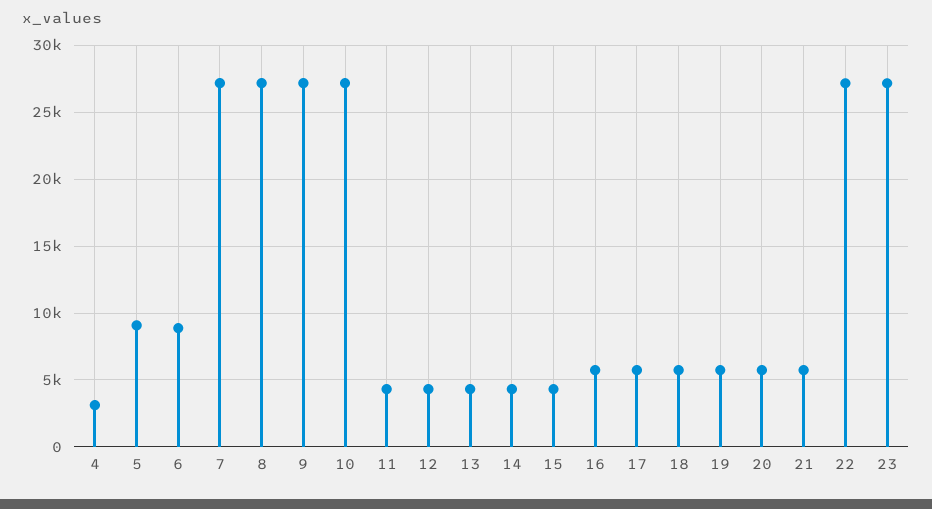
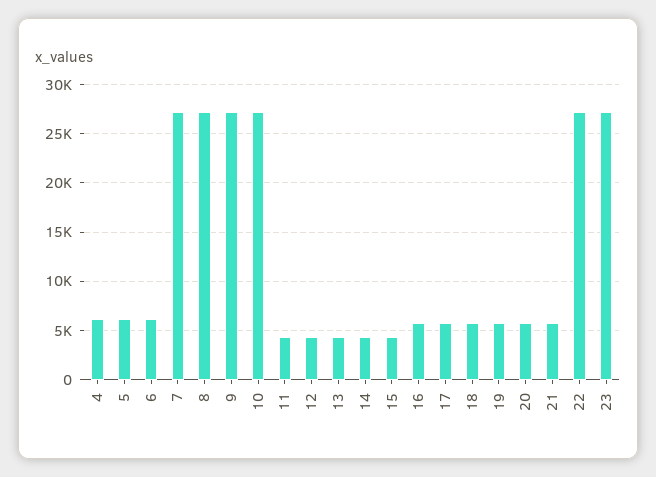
  {
-   "4": 3000,
+   "4": 6000,
-   "5": 9000,
+   "5": 6000,
-   "6": 9000,
+   "6": 6000,
    "7": 27000,
    "8": 27000,
    "9": 27000,
    "10": 27000,
    "11": 4500,
    "12": 4500,
    "13": 4500,
    "14": 4500,
    "15": 4500,
    "16": 5500,
    "17": 5500,
    "18": 5500,
    "19": 5500,
    "20": 5500,
    "21": 5500,
    "22": 27000,
    "23": 27000
  }

